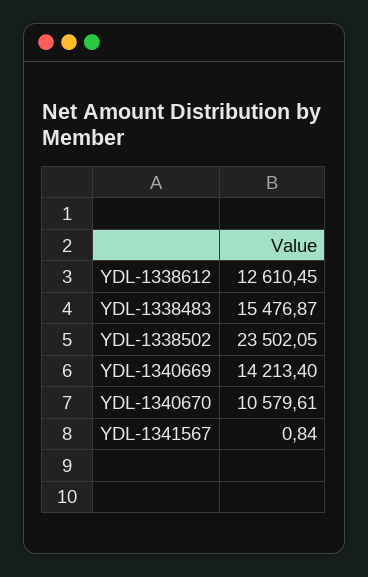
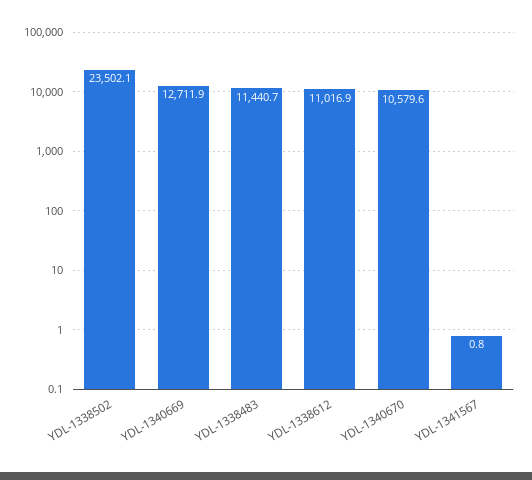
  {
-   "YDL-1338612": 12610.45,
+   "YDL-1338612": 11016.9,
-   "YDL-1338483": 15476.87,
+   "YDL-1338483": 11440.7,
    "YDL-1338502": 23502.05,
-   "YDL-1340669": 14213.4,
+   "YDL-1340669": 12711.9,
    "YDL-1340670": 10579.61,
    "YDL-1341567": 0.84
  }

